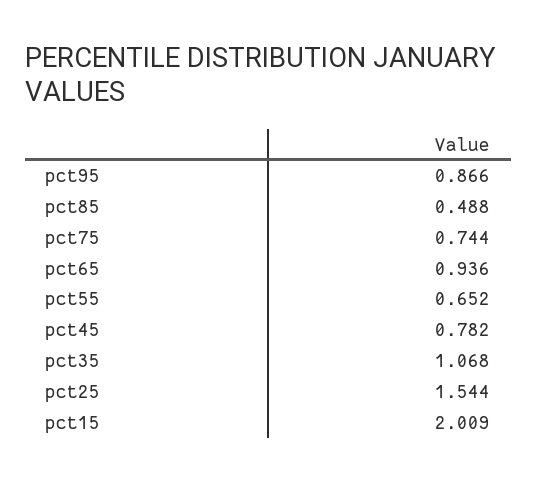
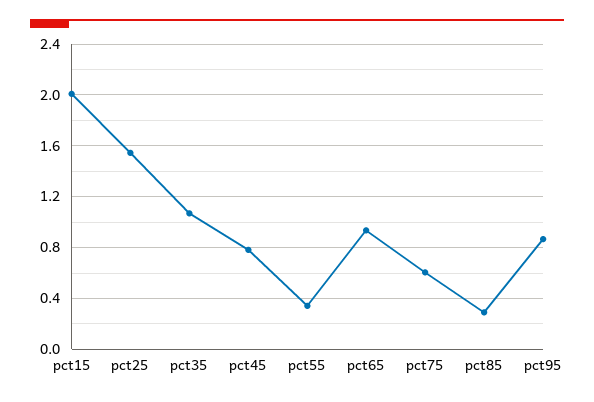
  {
    "pct95": 0.866,
-   "pct85": 0.488,
+   "pct85": 0.3,
-   "pct75": 0.744,
+   "pct75": 0.6,
    "pct65": 0.936,
-   "pct55": 0.652,
+   "pct55": 0.35,
    "pct45": 0.782,
    "pct35": 1.068,
    "pct25": 1.544,
    "pct15": 2.009
  }

